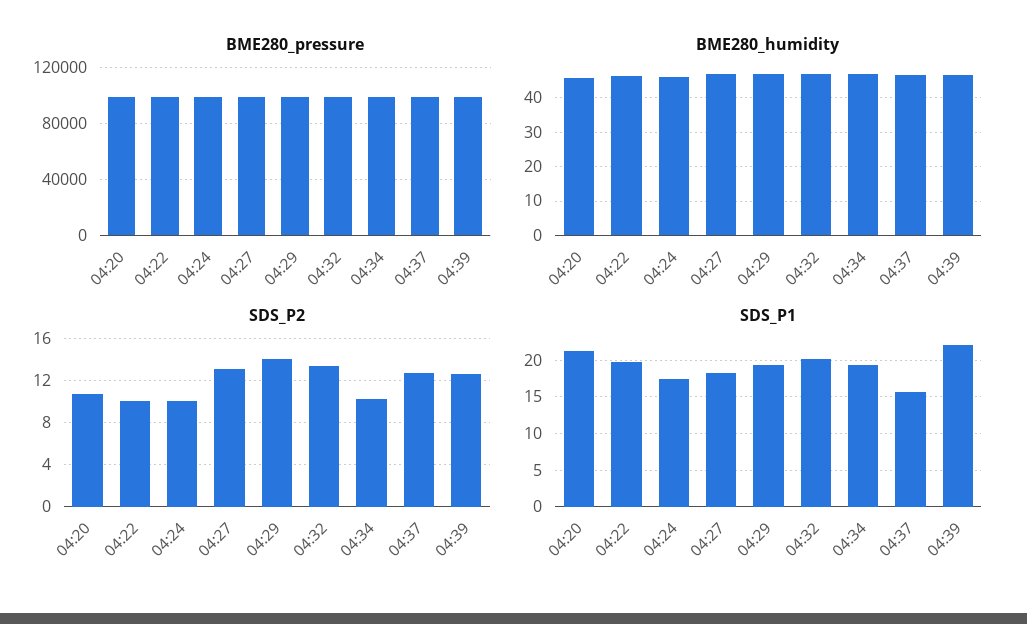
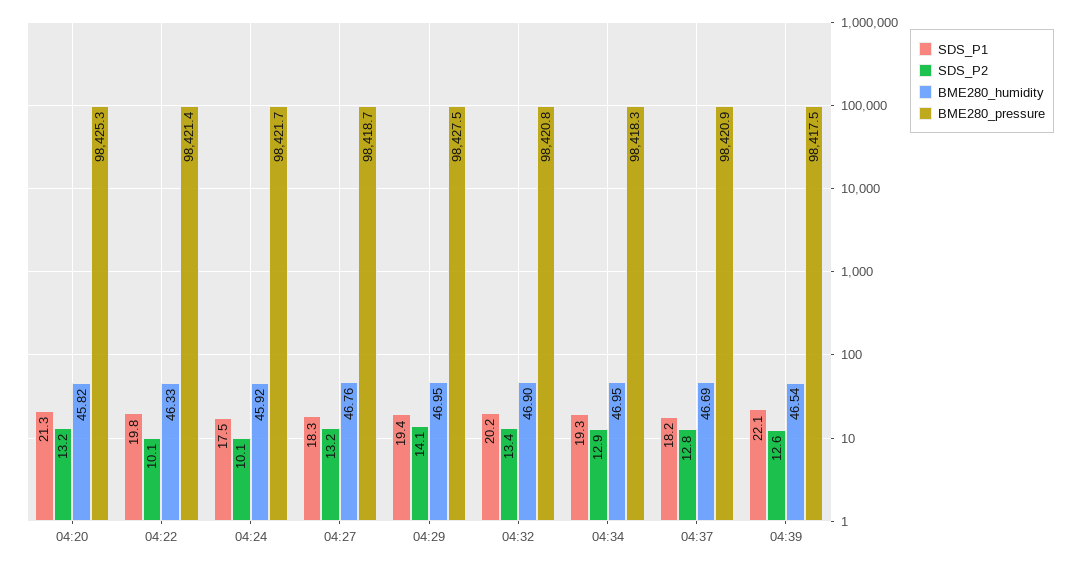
  {
    "BME280_pressure": {
      "04:20": 98425.3,
      "04:22": 98421.4,
      "04:24": 98421.7,
      "04:27": 98418.7,
      "04:29": 98427.5,
      "04:32": 98420.8,
      "04:34": 98418.3,
      "04:37": 98420.9,
      "04:39": 98417.5
    },
    "BME280_humidity": {
      "04:20": 45.82,
      "04:22": 46.33,
      "04:24": 45.92,
      "04:27": 46.76,
      "04:29": 46.95,
      "04:32": 46.9,
      "04:34": 46.95,
      "04:37": 46.69,
      "04:39": 46.54
    },
    "SDS_P2": {
-     "04:20": 11,
+     "04:20": 13.2,
      "04:22": 10.1,
      "04:24": 10.1,
      "04:27": 13.2,
      "04:29": 14.1,
      "04:32": 13.4,
-     "04:34": 10,
+     "04:34": 12.9,
      "04:37": 12.8,
      "04:39": 12.6
    },
    "SDS_P1": {
      "04:20": 21.3,
      "04:22": 19.8,
      "04:24": 17.5,
      "04:27": 18.3,
      "04:29": 19.4,
      "04:32": 20.2,
      "04:34": 19.3,
-     "04:37": 16,
+     "04:37": 18.2,
      "04:39": 22.1
    }
  }

